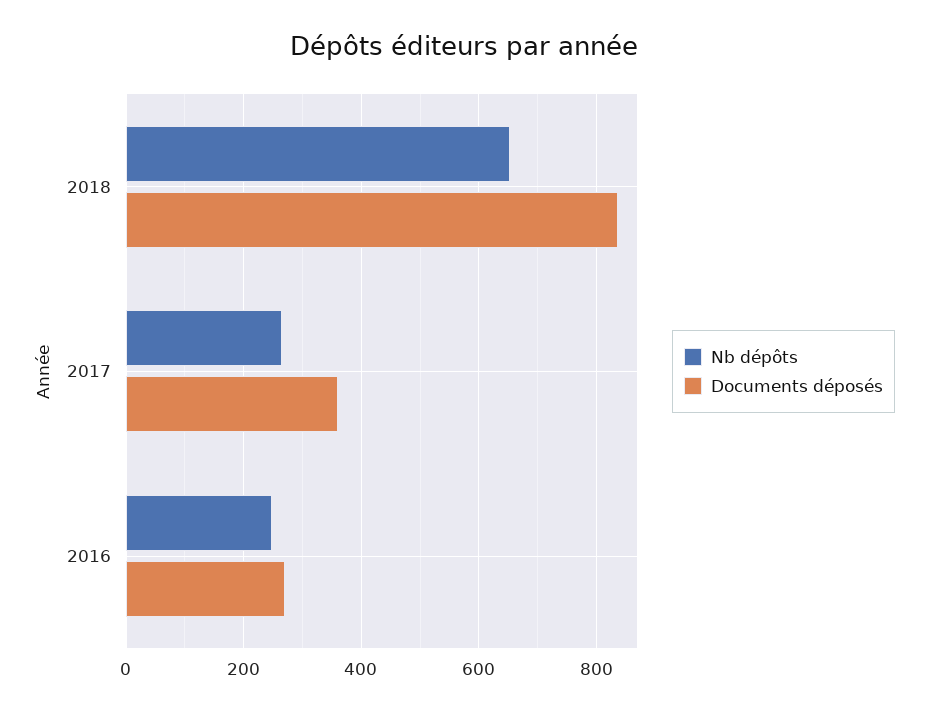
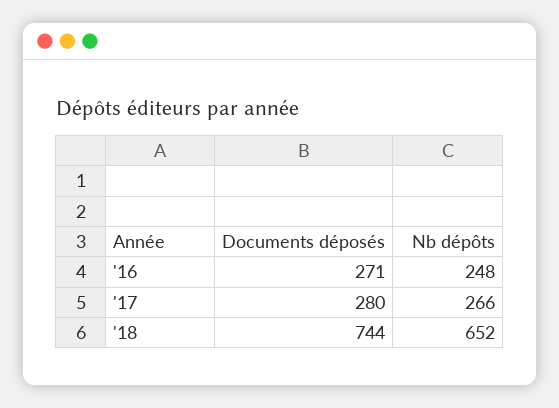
  {
    "Nb dépôts": {
      "2018": 652,
      "2017": 266,
      "2016": 248
    },
    "Documents déposés": {
-     "2018": 840,
+     "2018": 744,
-     "2017": 360,
+     "2017": 280,
      "2016": 271
    }
  }

